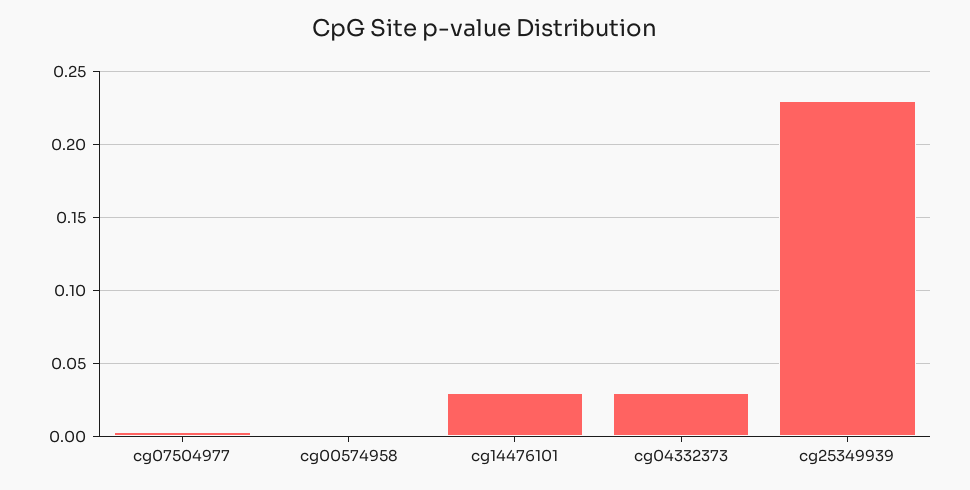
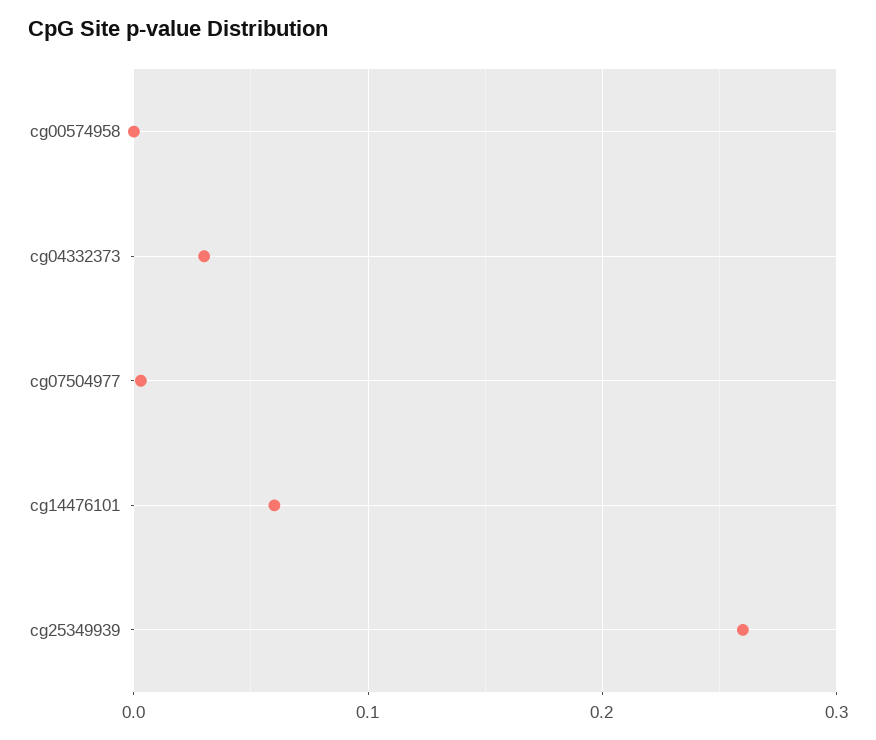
  {
    "cg07504977": 0.005,
    "cg00574958": 0,
-   "cg14476101": 0.03,
+   "cg14476101": 0.06,
    "cg04332373": 0.03,
-   "cg25349939": 0.23
+   "cg25349939": 0.26
  }

